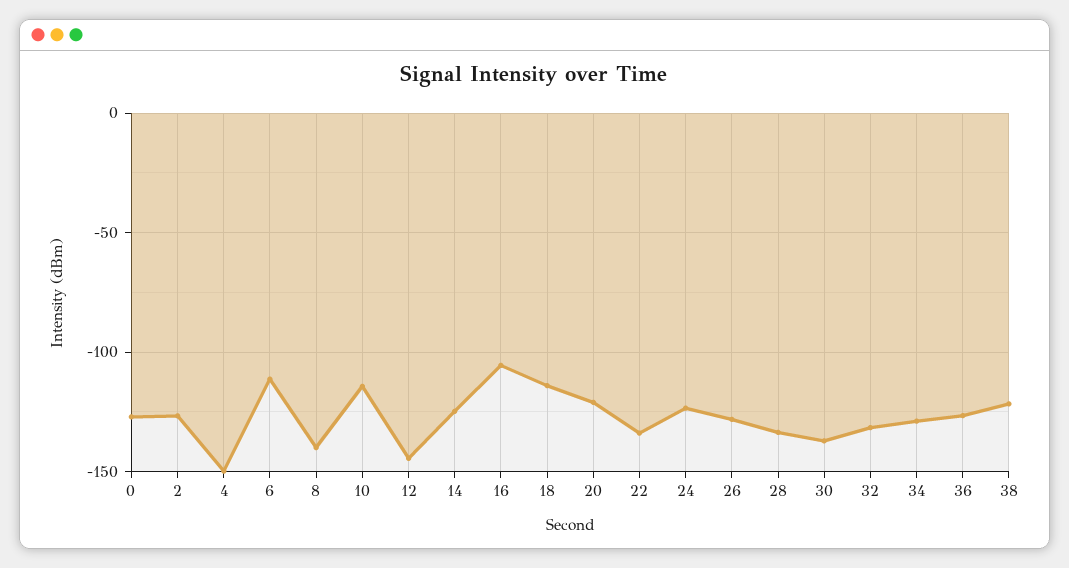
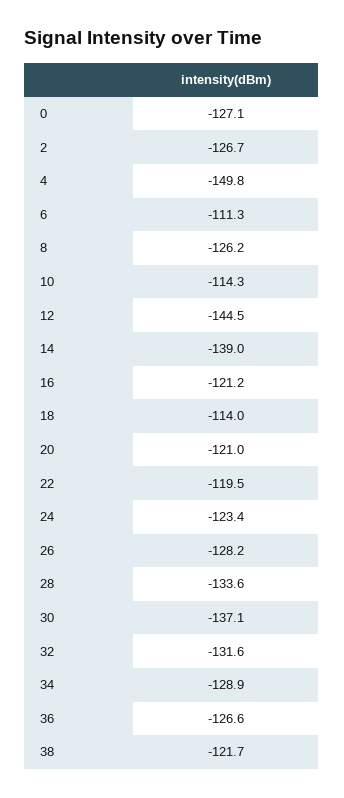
  {
    "0": -127.1,
    "2": -126.7,
    "4": -149.8,
    "6": -111.3,
-   "8": -140,
+   "8": -126.2,
    "10": -114.3,
    "12": -144.5,
-   "14": -125,
+   "14": -139,
-   "16": -105,
+   "16": -121.2,
    "18": -114,
    "20": -121,
-   "22": -135,
+   "22": -119.5,
    "24": -123.4,
    "26": -128.2,
    "28": -133.6,
    "30": -137.1,
    "32": -131.6,
    "34": -128.9,
    "36": -126.6,
    "38": -121.7
  }

